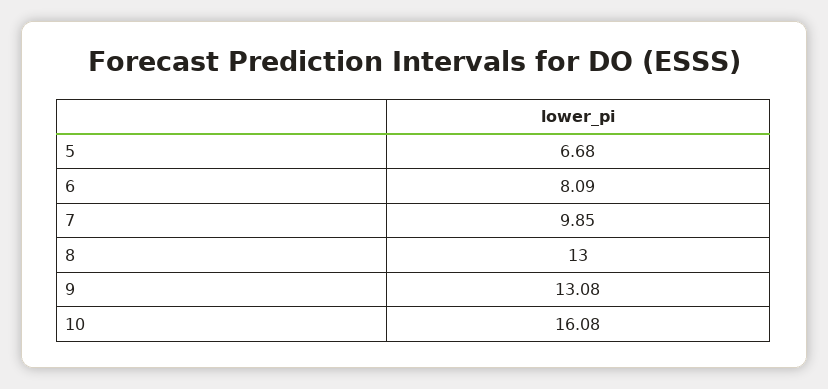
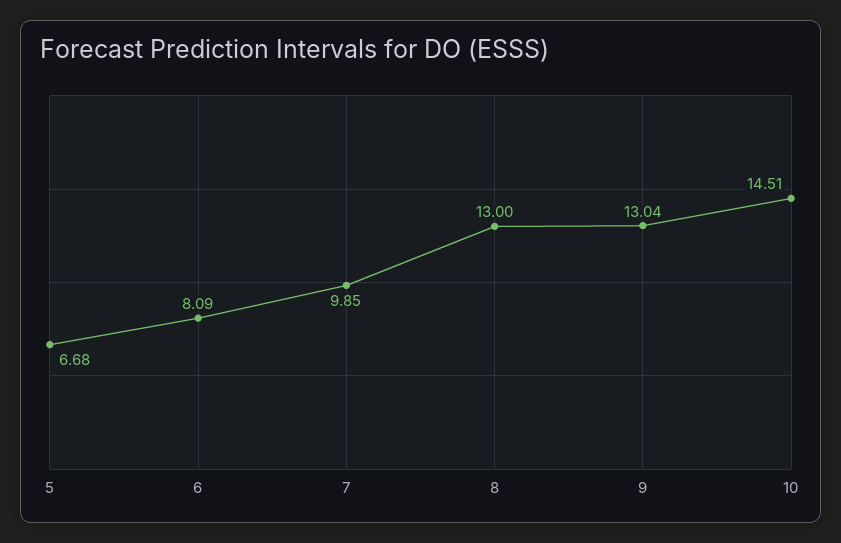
  {
    "5": 6.68,
    "6": 8.09,
    "7": 9.85,
    "8": 13,
-   "9": 13.08,
+   "9": 13.04,
-   "10": 16.08
+   "10": 14.51
  }

